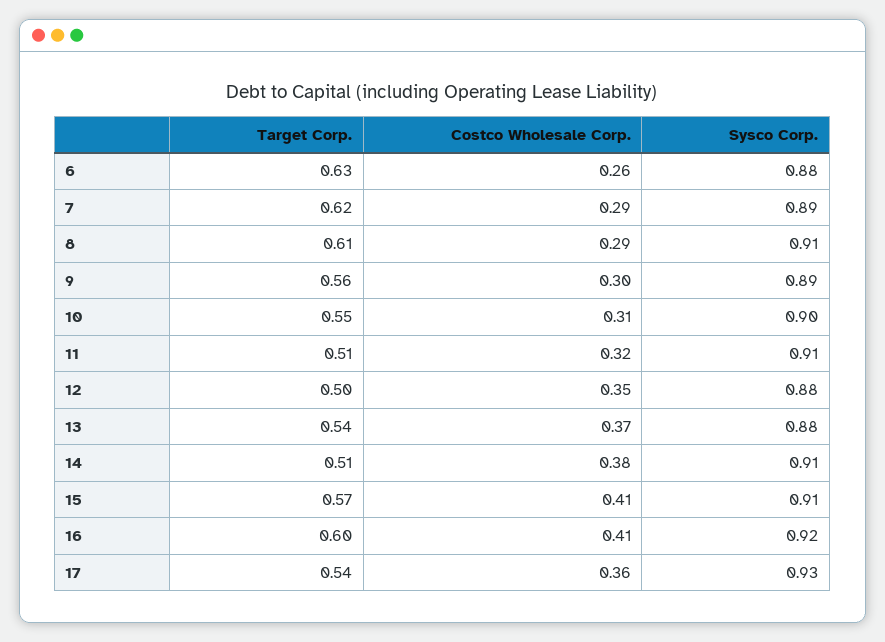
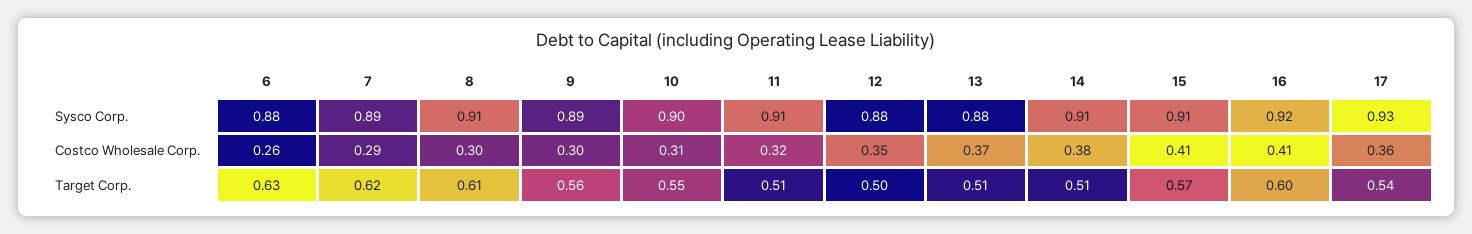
  {
    "Target Corp.": {
      "6": 0.63,
      "7": 0.62,
      "8": 0.61,
      "9": 0.56,
      "10": 0.55,
      "11": 0.51,
      "12": 0.5,
-     "13": 0.54,
+     "13": 0.51,
      "14": 0.51,
      "15": 0.57,
      "16": 0.6,
      "17": 0.54
    },
    "Costco Wholesale Corp.": {
      "6": 0.26,
      "7": 0.29,
-     "8": 0.29,
+     "8": 0.3,
      "9": 0.3,
      "10": 0.31,
      "11": 0.32,
      "12": 0.35,
      "13": 0.37,
      "14": 0.38,
      "15": 0.41,
      "16": 0.41,
      "17": 0.36
    },
    "Sysco Corp.": {
      "6": 0.88,
      "7": 0.89,
      "8": 0.91,
      "9": 0.89,
      "10": 0.9,
      "11": 0.91,
      "12": 0.88,
      "13": 0.88,
      "14": 0.91,
      "15": 0.91,
      "16": 0.92,
      "17": 0.93
    }
  }

